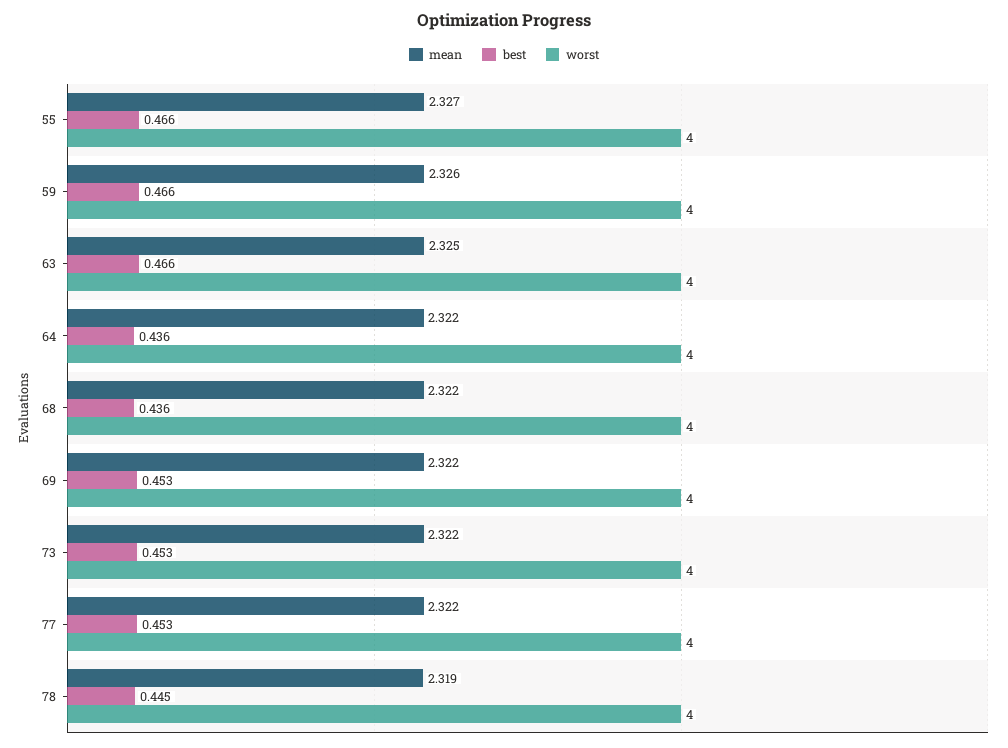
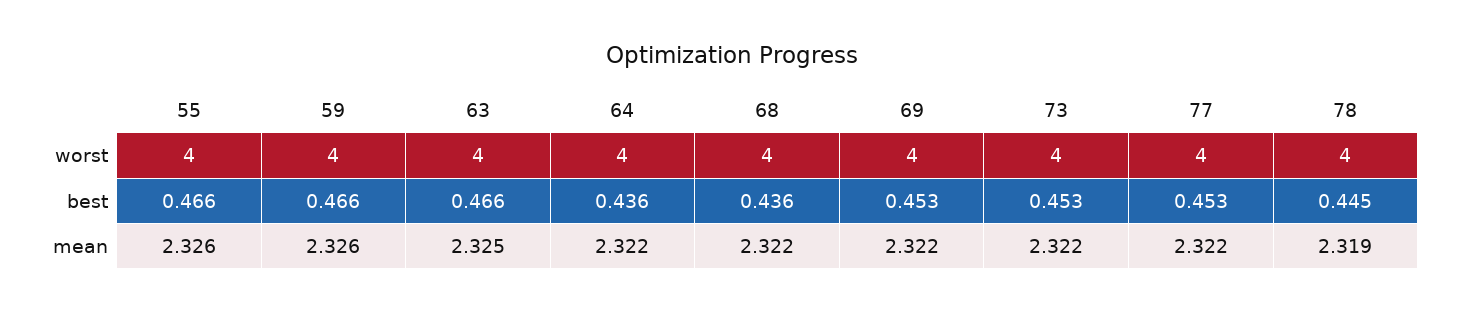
  {
    "mean": {
-     "55": 2.327,
+     "55": 2.326,
      "59": 2.326,
      "63": 2.325,
      "64": 2.322,
      "68": 2.322,
      "69": 2.322,
      "73": 2.322,
      "77": 2.322,
      "78": 2.319
    },
    "best": {
      "55": 0.466,
      "59": 0.466,
      "63": 0.466,
      "64": 0.436,
      "68": 0.436,
      "69": 0.453,
      "73": 0.453,
      "77": 0.453,
      "78": 0.445
    },
    "worst": {
      "55": 4,
      "59": 4,
      "63": 4,
      "64": 4,
      "68": 4,
      "69": 4,
      "73": 4,
      "77": 4,
      "78": 4
    }
  }

